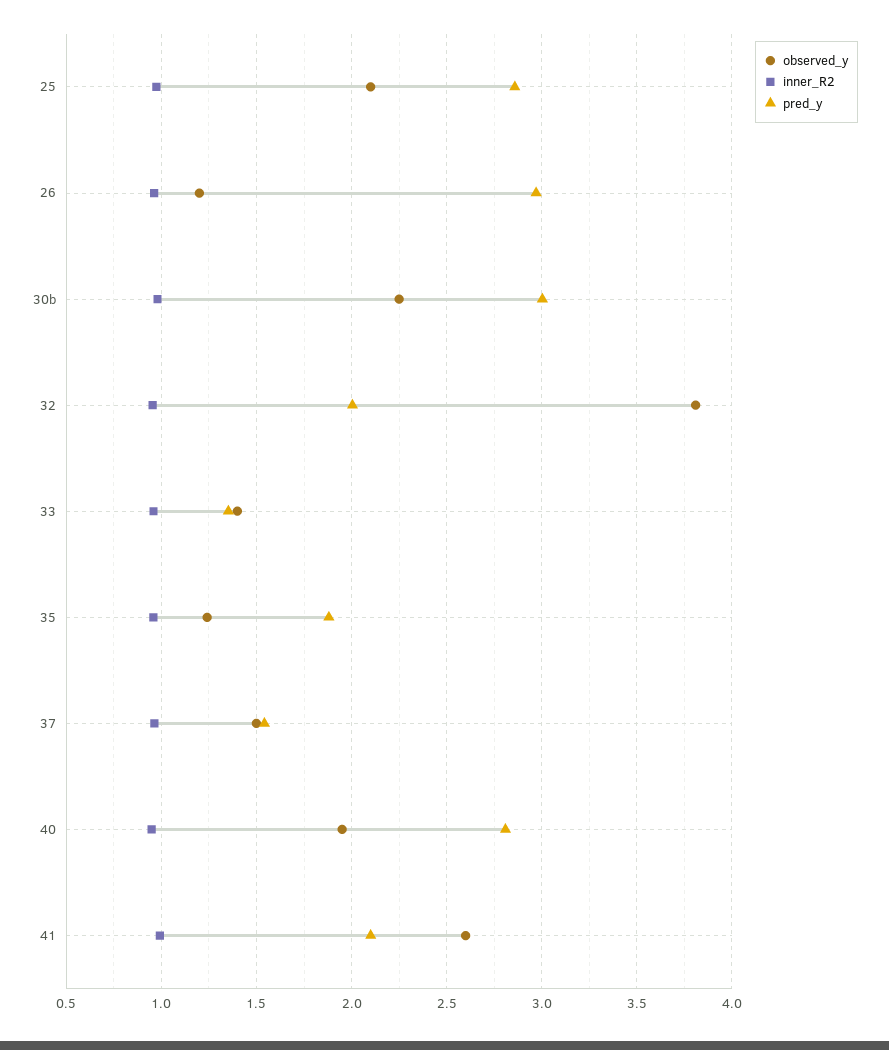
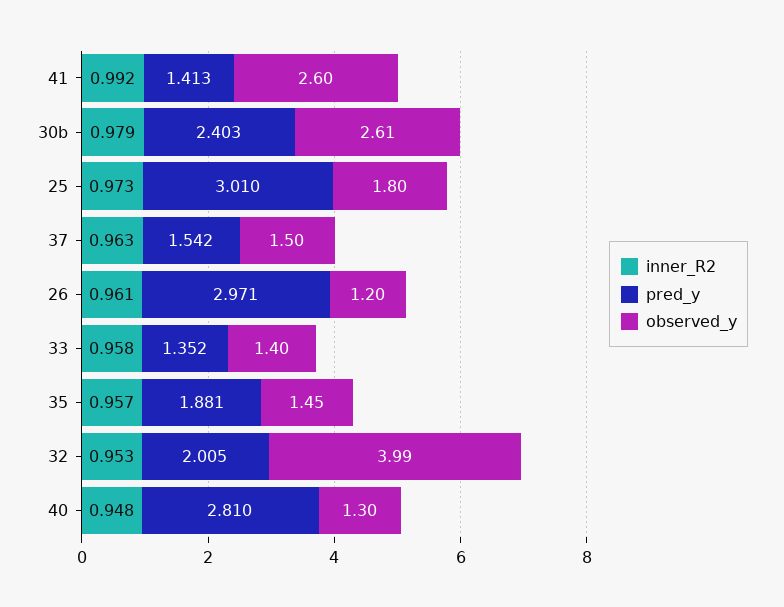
  {
    "observed_y": {
-     "25": 2.1,
+     "25": 1.8,
      "26": 1.2,
-     "30b": 2.25,
+     "30b": 2.61,
-     "32": 3.8,
+     "32": 3.99,
      "33": 1.4,
-     "35": 1.25,
+     "35": 1.45,
      "37": 1.5,
-     "40": 1.95,
+     "40": 1.3,
      "41": 2.6
    },
    "inner_R2": {
      "25": 0.973,
      "26": 0.961,
      "30b": 0.979,
      "32": 0.953,
      "33": 0.958,
      "35": 0.957,
      "37": 0.963,
      "40": 0.948,
      "41": 0.992
    },
    "pred_y": {
-     "25": 2.85,
+     "25": 3.01,
      "26": 2.971,
-     "30b": 3,
+     "30b": 2.403,
      "32": 2.005,
      "33": 1.352,
      "35": 1.881,
      "37": 1.542,
      "40": 2.81,
-     "41": 2.1
+     "41": 1.413
    }
  }

